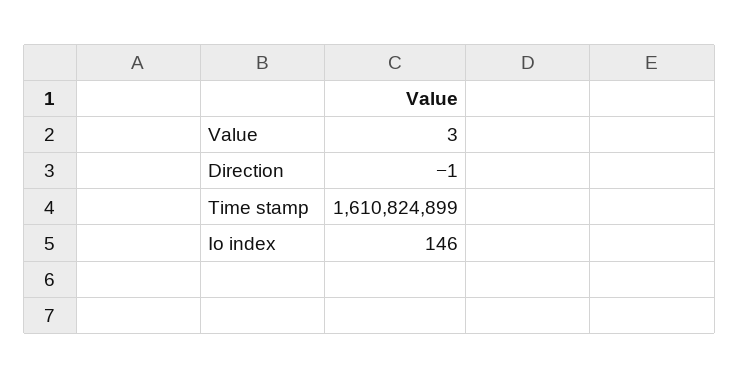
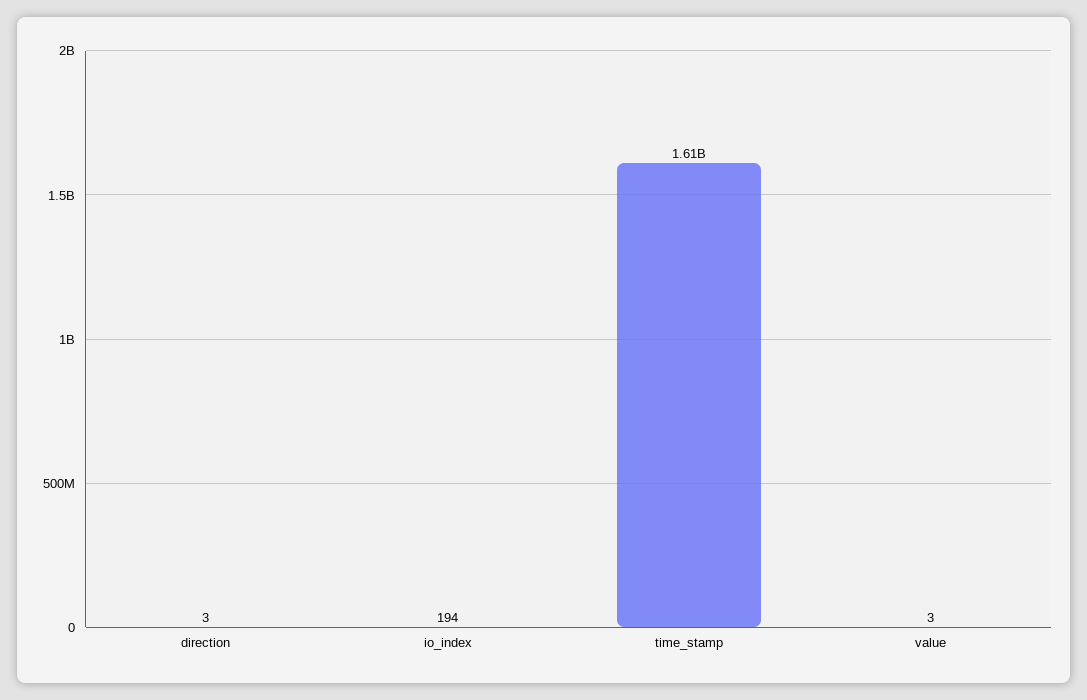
  {
    "Value": 3,
-   "Direction": -1,
+   "Direction": 3,
    "Time stamp": 1610824899,
-   "Io index": 146
+   "Io index": 194
  }

